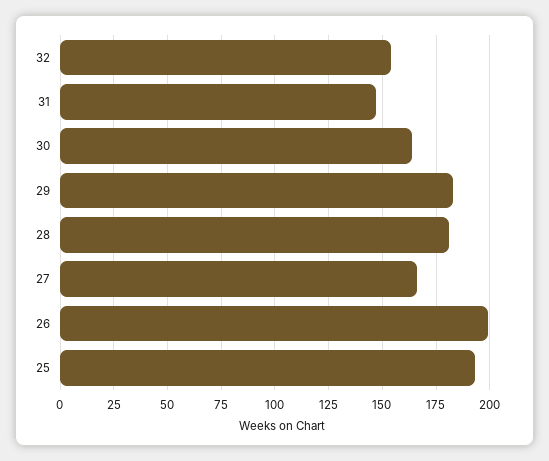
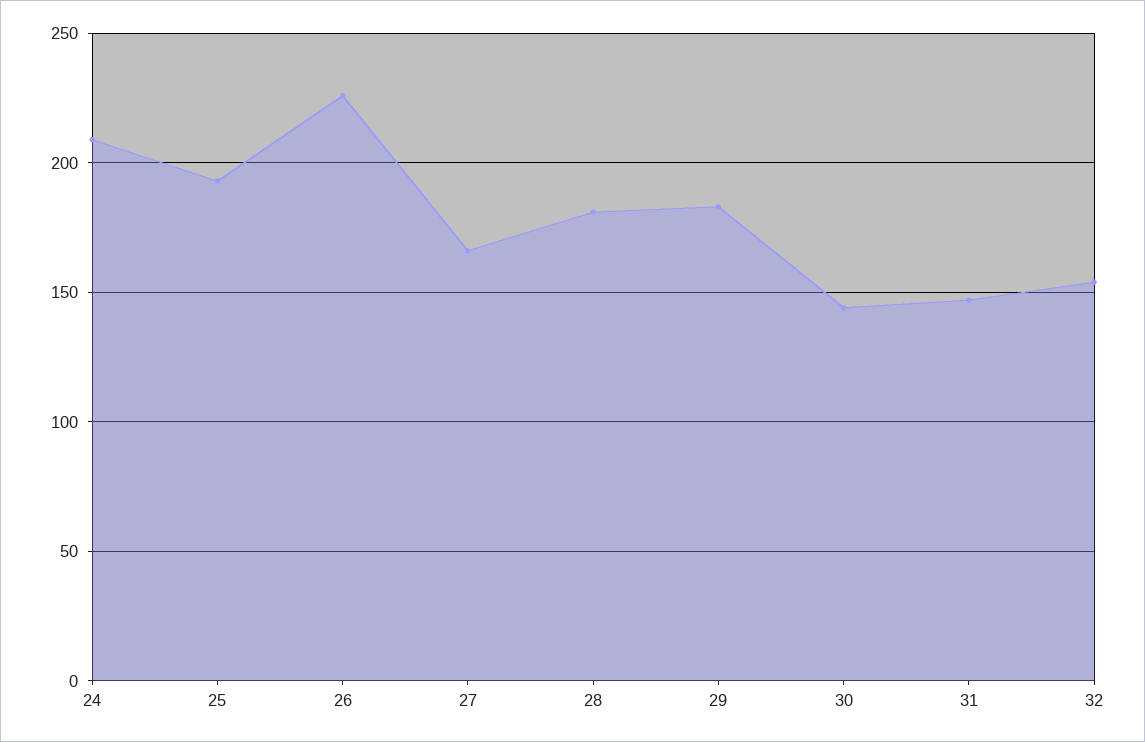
  {
    "32": 155,
    "31": 145,
-   "30": 165,
+   "30": 145,
    "29": 185,
    "28": 180,
    "27": 165,
-   "26": 200,
+   "26": 225,
-   "25": 195
+   "25": 195,
+   "24": 210
  }

